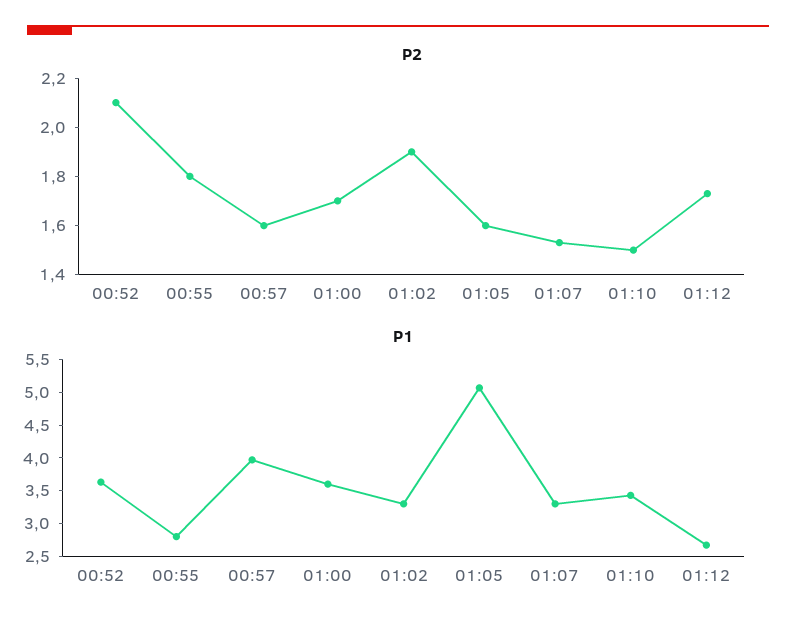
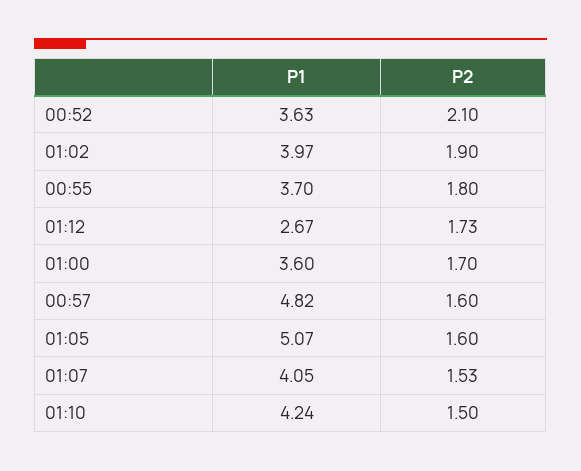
  {
    "P2": {
      "00:52": 2.1,
      "00:55": 1.8,
      "00:57": 1.6,
      "01:00": 1.7,
      "01:02": 1.9,
      "01:05": 1.6,
      "01:07": 1.53,
      "01:10": 1.5,
      "01:12": 1.73
    },
    "P1": {
      "00:52": 3.63,
-     "00:55": 2.75,
+     "00:55": 3.7,
-     "00:57": 4,
+     "00:57": 4.82,
      "01:00": 3.6,
-     "01:02": 3.25,
+     "01:02": 3.97,
      "01:05": 5.07,
-     "01:07": 3.25,
+     "01:07": 4.05,
-     "01:10": 3.5,
+     "01:10": 4.24,
      "01:12": 2.67
    }
  }

